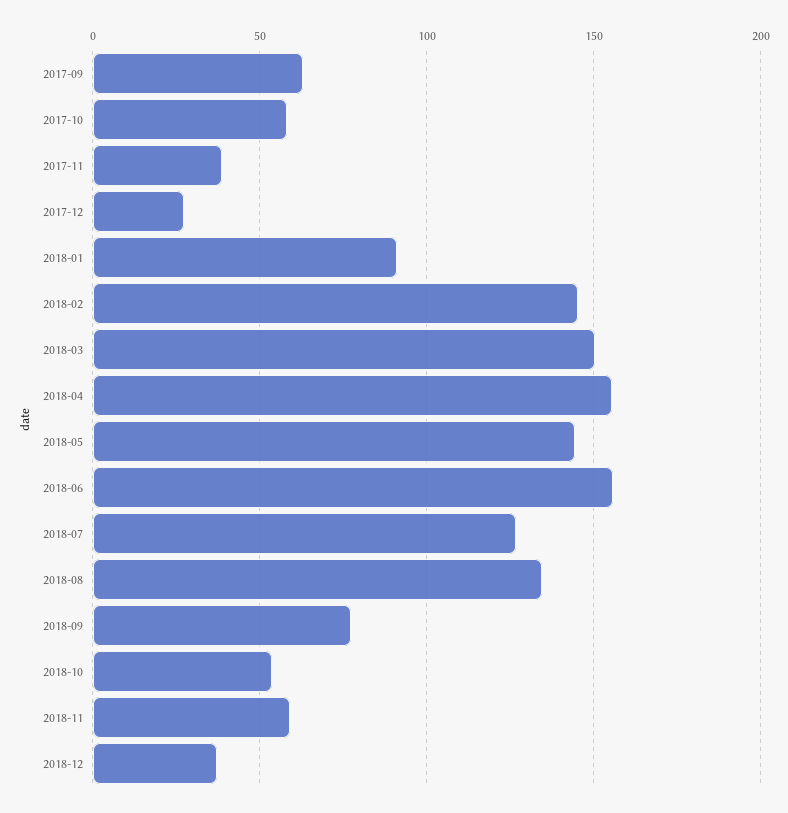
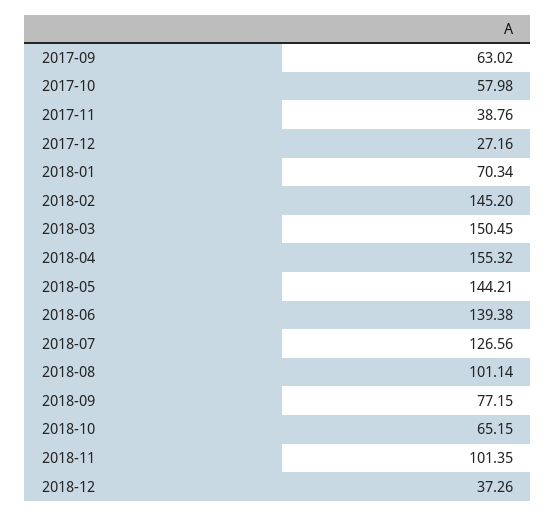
  {
    "2017-09": 63.02,
    "2017-10": 57.98,
    "2017-11": 38.76,
    "2017-12": 27.16,
-   "2018-01": 90,
+   "2018-01": 70.34,
    "2018-02": 145.2,
    "2018-03": 150.45,
    "2018-04": 155.32,
    "2018-05": 144.21,
-   "2018-06": 155,
+   "2018-06": 139.38,
    "2018-07": 126.56,
-   "2018-08": 135,
+   "2018-08": 101.14,
    "2018-09": 77.15,
-   "2018-10": 55,
+   "2018-10": 65.15,
-   "2018-11": 60,
+   "2018-11": 101.35,
    "2018-12": 37.26
  }

